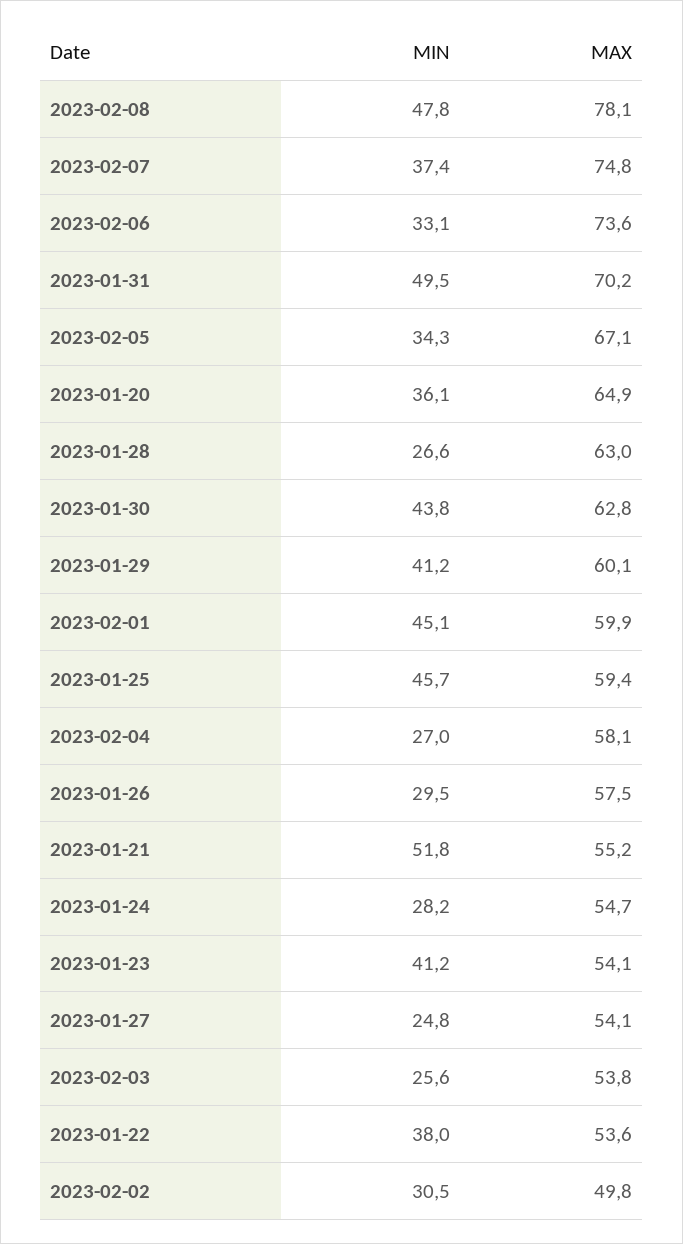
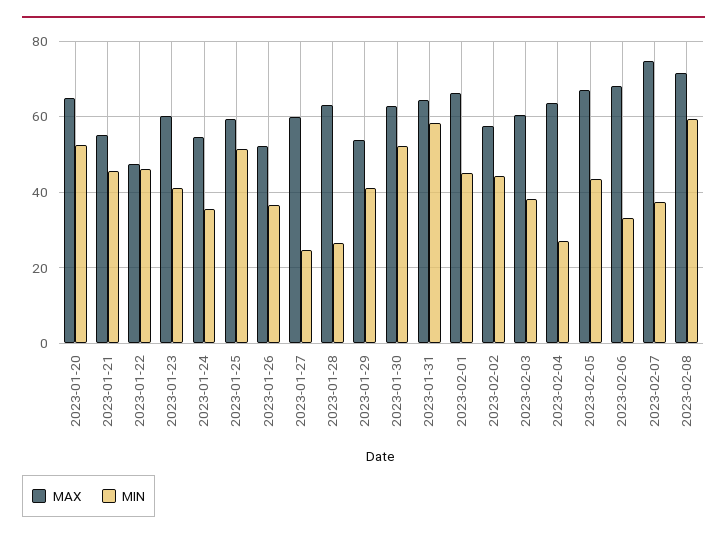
  {
    "MIN": {
-     "2023-02-08": 47.8,
+     "2023-02-08": 60,
      "2023-02-07": 37.4,
      "2023-02-06": 33.1,
-     "2023-01-31": 49.5,
+     "2023-01-31": 58,
-     "2023-02-05": 34.3,
+     "2023-02-05": 44,
-     "2023-01-20": 36.1,
+     "2023-01-20": 52,
      "2023-01-28": 26.6,
-     "2023-01-30": 43.8,
+     "2023-01-30": 52,
      "2023-01-29": 41.2,
      "2023-02-01": 45.1,
-     "2023-01-25": 45.7,
+     "2023-01-25": 52,
      "2023-02-04": 27,
-     "2023-01-26": 29.5,
+     "2023-01-26": 36,
-     "2023-01-21": 51.8,
+     "2023-01-21": 46,
-     "2023-01-24": 28.2,
+     "2023-01-24": 36,
      "2023-01-23": 41.2,
      "2023-01-27": 24.8,
-     "2023-02-03": 25.6,
+     "2023-02-03": 38,
-     "2023-01-22": 38,
+     "2023-01-22": 46,
-     "2023-02-02": 30.5
+     "2023-02-02": 44
    },
    "MAX": {
-     "2023-02-08": 78.1,
+     "2023-02-08": 72,
      "2023-02-07": 74.8,
-     "2023-02-06": 73.6,
+     "2023-02-06": 68,
-     "2023-01-31": 70.2,
+     "2023-01-31": 64,
      "2023-02-05": 67.1,
      "2023-01-20": 64.9,
      "2023-01-28": 63,
      "2023-01-30": 62.8,
-     "2023-01-29": 60.1,
+     "2023-01-29": 54,
-     "2023-02-01": 59.9,
+     "2023-02-01": 66,
      "2023-01-25": 59.4,
-     "2023-02-04": 58.1,
+     "2023-02-04": 64,
-     "2023-01-26": 57.5,
+     "2023-01-26": 52,
      "2023-01-21": 55.2,
      "2023-01-24": 54.7,
-     "2023-01-23": 54.1,
+     "2023-01-23": 60,
-     "2023-01-27": 54.1,
+     "2023-01-27": 60,
-     "2023-02-03": 53.8,
+     "2023-02-03": 60,
-     "2023-01-22": 53.6,
+     "2023-01-22": 48,
-     "2023-02-02": 49.8
+     "2023-02-02": 58
    }
  }

